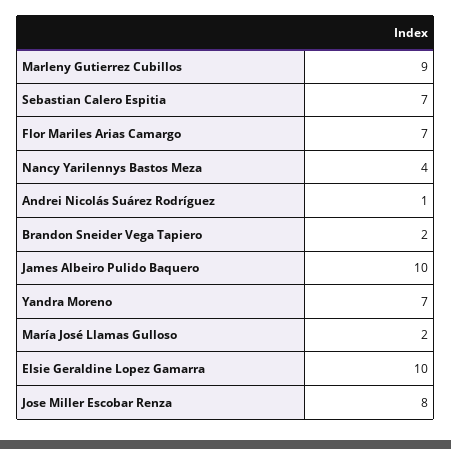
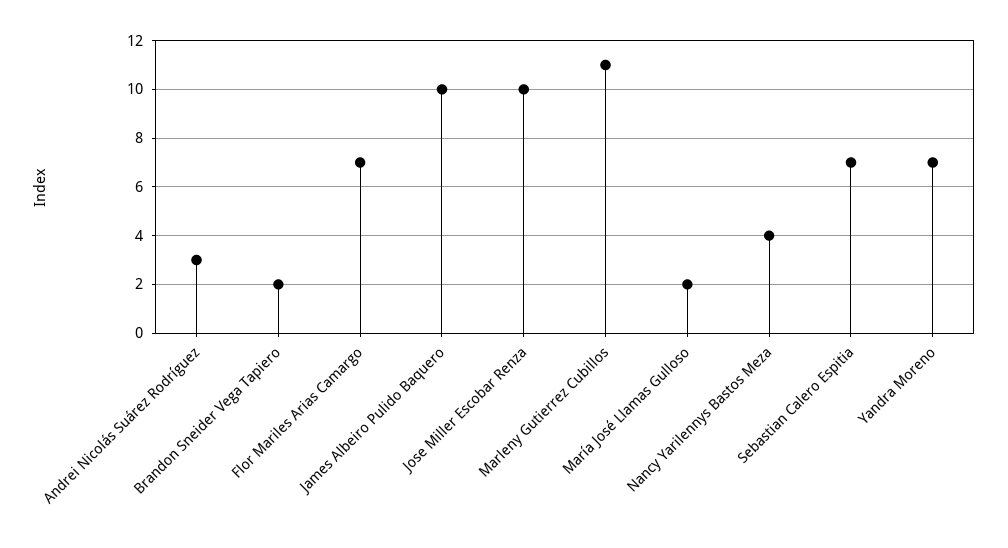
  {
-   "Marleny Gutierrez Cubillos": 9,
+   "Marleny Gutierrez Cubillos": 11,
    "Sebastian Calero Espitia": 7,
    "Flor Mariles Arias Camargo": 7,
    "Nancy Yarilennys Bastos Meza": 4,
-   "Andrei Nicolás Suárez Rodríguez": 1,
+   "Andrei Nicolás Suárez Rodríguez": 3,
    "Brandon Sneider Vega Tapiero": 2,
    "James Albeiro Pulido Baquero": 10,
    "Yandra Moreno": 7,
    "María José Llamas Gulloso": 2,
-   "Elsie Geraldine Lopez Gamarra": 10,
-   "Jose Miller Escobar Renza": 8
+   "Jose Miller Escobar Renza": 10
  }

